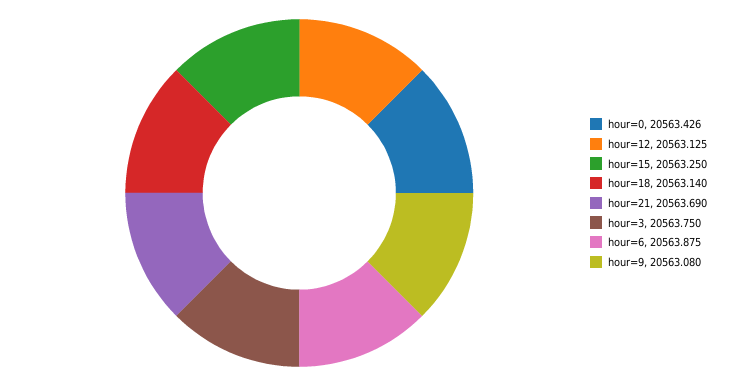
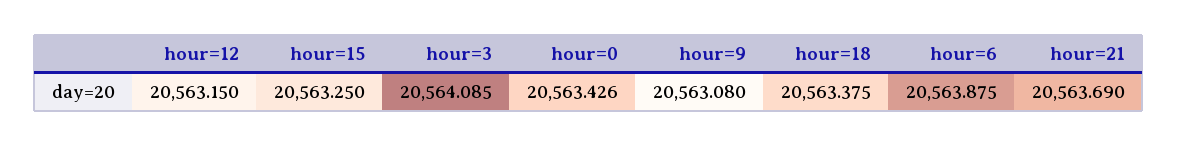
  {
    "hour=0": 20563.426,
-   "hour=12": 20563.125,
+   "hour=12": 20563.15,
    "hour=15": 20563.25,
-   "hour=18": 20563.14,
+   "hour=18": 20563.375,
    "hour=21": 20563.69,
-   "hour=3": 20563.75,
+   "hour=3": 20564.085,
    "hour=6": 20563.875,
    "hour=9": 20563.08
  }

